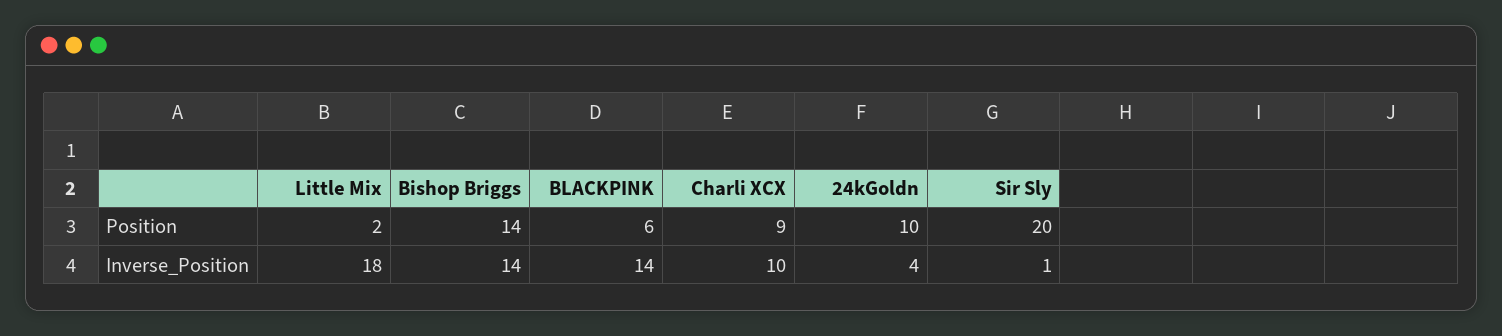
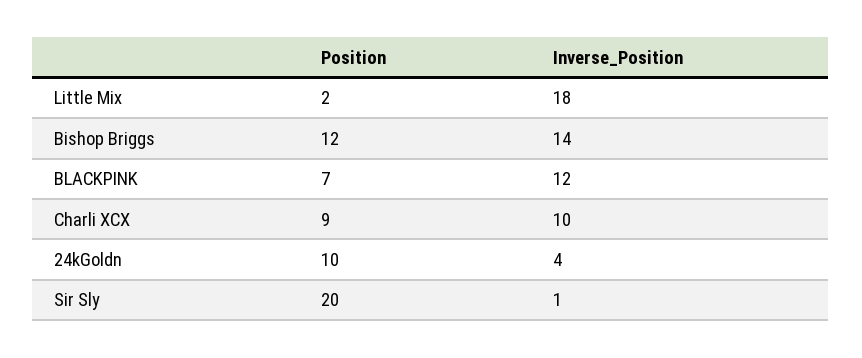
  {
    "Little Mix": {
      "Position": 2,
      "Inverse_Position": 18
    },
    "Bishop Briggs": {
-     "Position": 14,
+     "Position": 12,
      "Inverse_Position": 14
    },
    "BLACKPINK": {
-     "Position": 6,
+     "Position": 7,
-     "Inverse_Position": 14
+     "Inverse_Position": 12
    },
    "Charli XCX": {
      "Position": 9,
      "Inverse_Position": 10
    },
    "24kGoldn": {
      "Position": 10,
      "Inverse_Position": 4
    },
    "Sir Sly": {
      "Position": 20,
      "Inverse_Position": 1
    }
  }

